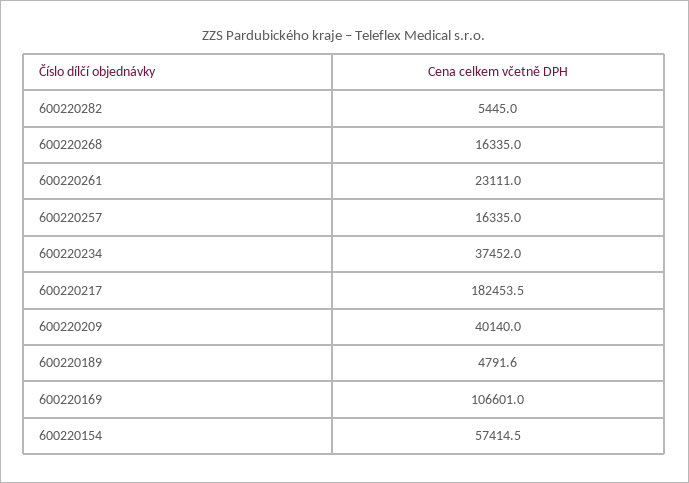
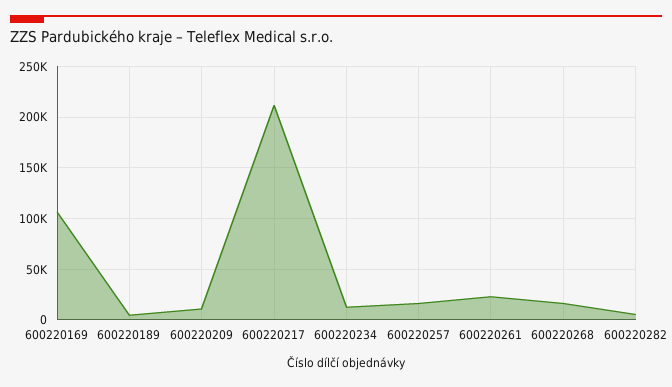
  {
    "600220282": 5445,
    "600220268": 16335,
    "600220261": 23111,
    "600220257": 16335,
-   "600220234": 37452,
+   "600220234": 10000,
-   "600220217": 182453.5,
+   "600220217": 210000,
-   "600220209": 40140,
+   "600220209": 10000,
    "600220189": 4791.6,
-   "600220169": 106601,
+   "600220169": 106601
-   "600220154": 57414.5
  }

